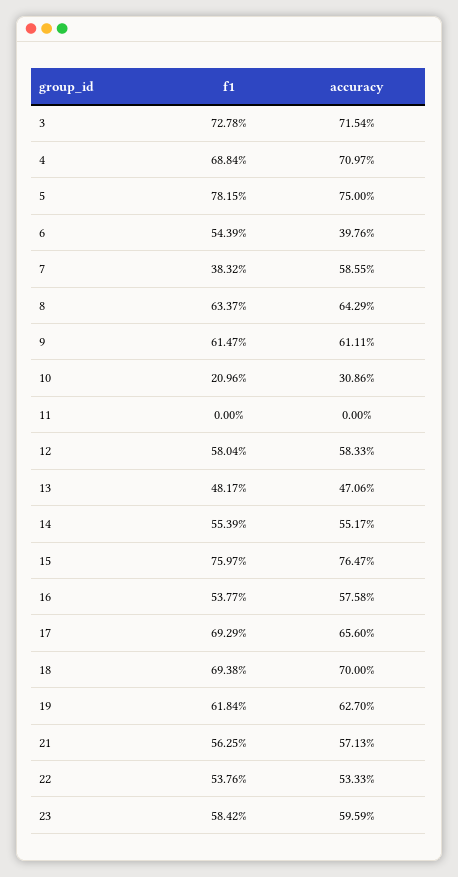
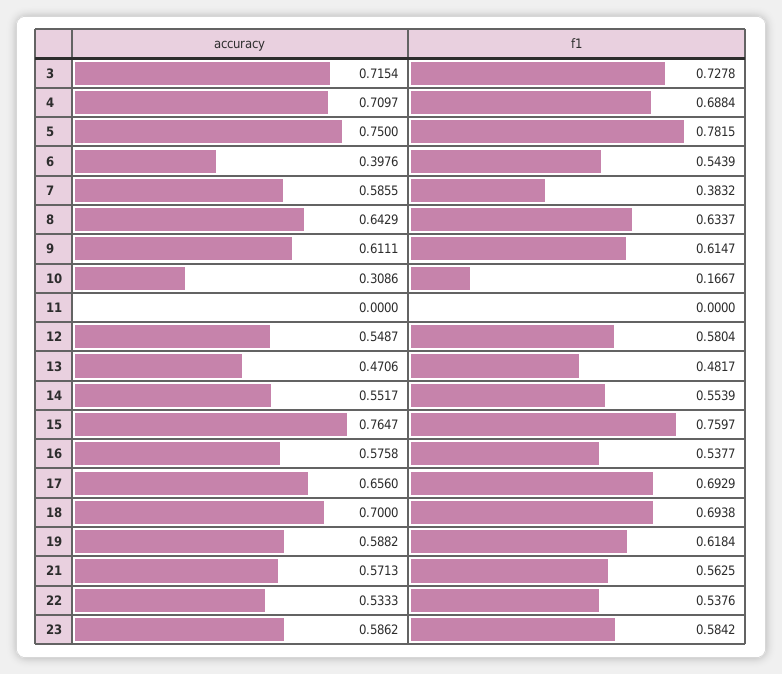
  {
    "f1": {
      "3": 0.7278,
      "4": 0.6884,
      "5": 0.7815,
      "6": 0.5439,
      "7": 0.3832,
      "8": 0.6337,
      "9": 0.6147,
-     "10": 0.2096,
+     "10": 0.1667,
      "11": 0,
      "12": 0.5804,
      "13": 0.4817,
      "14": 0.5539,
      "15": 0.7597,
      "16": 0.5377,
      "17": 0.6929,
      "18": 0.6938,
      "19": 0.6184,
      "21": 0.5625,
      "22": 0.5376,
      "23": 0.5842
    },
    "accuracy": {
      "3": 0.7154,
      "4": 0.7097,
      "5": 0.75,
      "6": 0.3976,
      "7": 0.5855,
      "8": 0.6429,
      "9": 0.6111,
      "10": 0.3086,
      "11": 0,
-     "12": 0.5833,
+     "12": 0.5487,
      "13": 0.4706,
      "14": 0.5517,
      "15": 0.7647,
      "16": 0.5758,
      "17": 0.656,
      "18": 0.7,
-     "19": 0.627,
+     "19": 0.5882,
      "21": 0.5713,
      "22": 0.5333,
-     "23": 0.5959
+     "23": 0.5862
    }
  }

